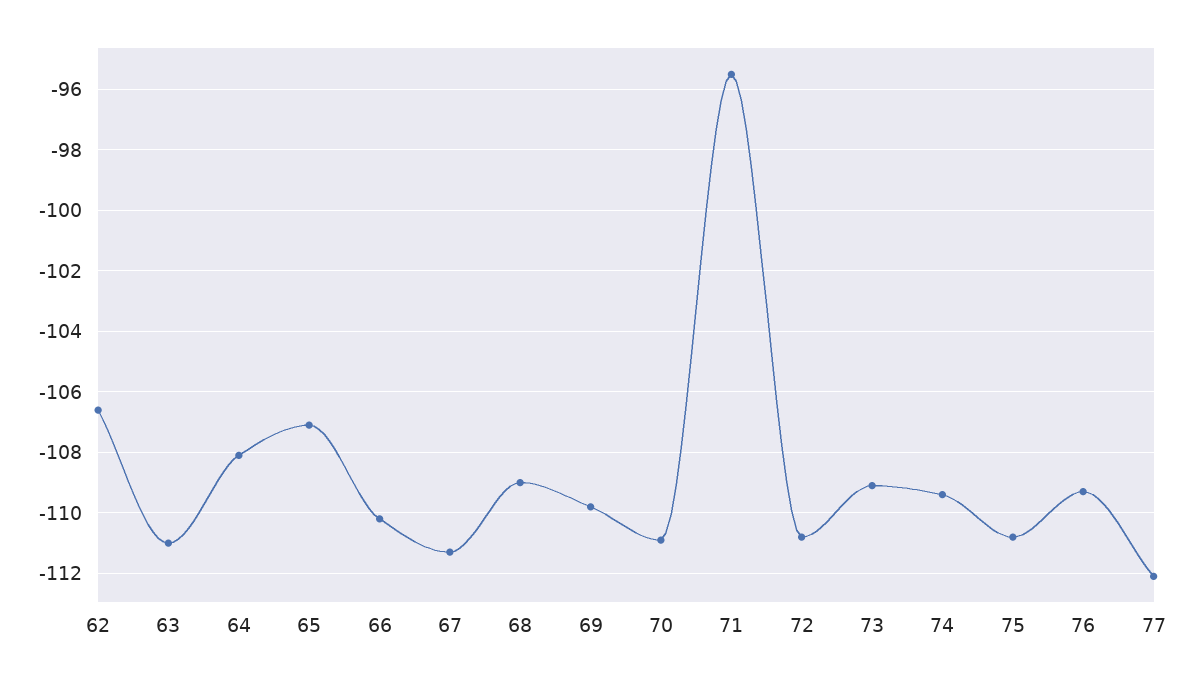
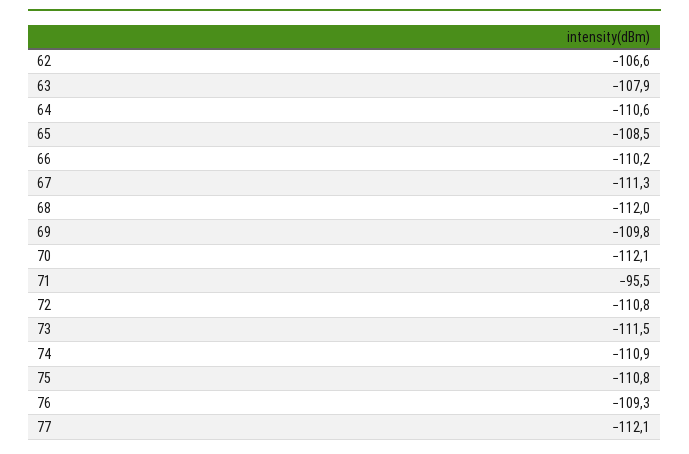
  {
    "62": -106.6,
-   "63": -111,
+   "63": -107.9,
-   "64": -108,
+   "64": -110.6,
-   "65": -107,
+   "65": -108.5,
    "66": -110.2,
    "67": -111.3,
-   "68": -109,
+   "68": -112,
    "69": -109.8,
-   "70": -111,
+   "70": -112.1,
    "71": -95.5,
    "72": -110.8,
-   "73": -109,
+   "73": -111.5,
-   "74": -109.5,
+   "74": -110.9,
    "75": -110.8,
    "76": -109.3,
    "77": -112.1
  }

